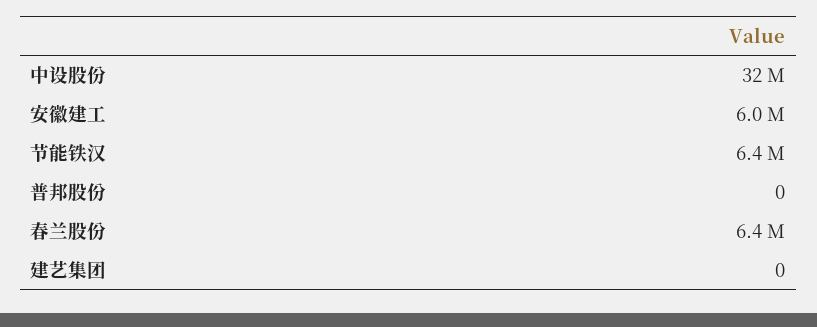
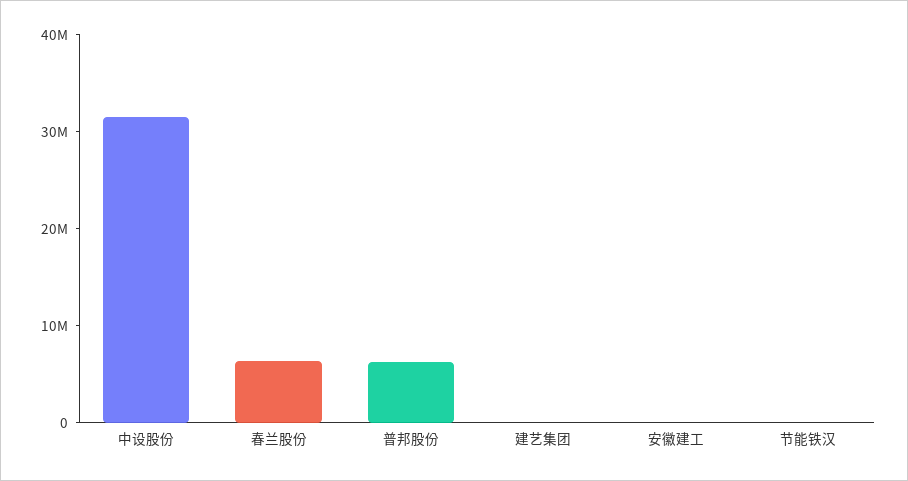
  {
    "中设股份": 32000000,
-   "安徽建工": 6000000,
+   "安徽建工": 0,
-   "节能铁汉": 6400000,
+   "节能铁汉": 0,
-   "普邦股份": 0,
+   "普邦股份": 6000000,
    "春兰股份": 6400000,
    "建艺集团": 0
  }

